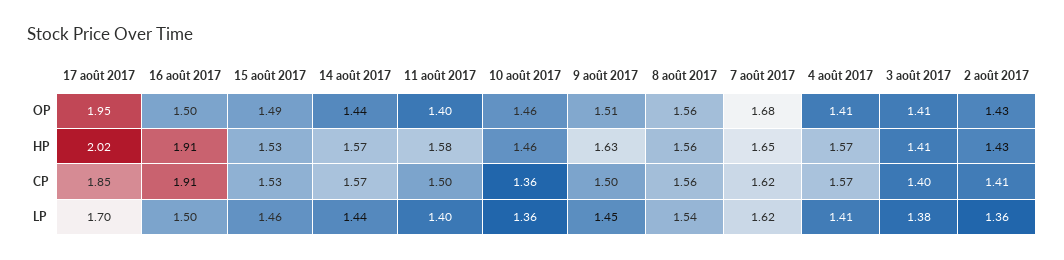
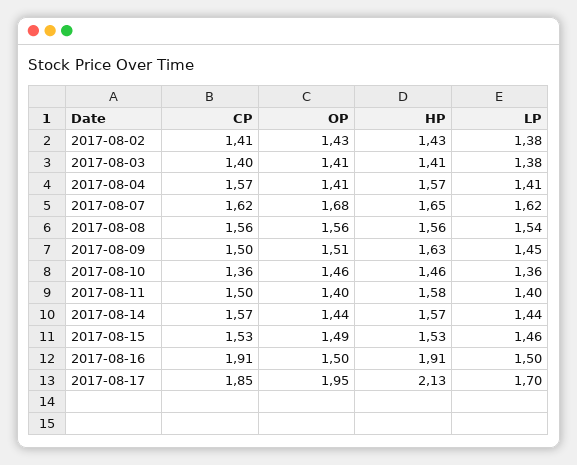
  {
    "17 août 2017": {
      "OP": 1.95,
-     "HP": 2.02,
+     "HP": 2.13,
      "CP": 1.85,
      "LP": 1.7
    },
    "16 août 2017": {
      "OP": 1.5,
      "HP": 1.91,
      "CP": 1.91,
      "LP": 1.5
    },
    "15 août 2017": {
      "OP": 1.49,
      "HP": 1.53,
      "CP": 1.53,
      "LP": 1.46
    },
    "14 août 2017": {
      "OP": 1.44,
      "HP": 1.57,
      "CP": 1.57,
      "LP": 1.44
    },
    "11 août 2017": {
      "OP": 1.4,
      "HP": 1.58,
      "CP": 1.5,
      "LP": 1.4
    },
    "10 août 2017": {
      "OP": 1.46,
      "HP": 1.46,
      "CP": 1.36,
      "LP": 1.36
    },
    "9 août 2017": {
      "OP": 1.51,
      "HP": 1.63,
      "CP": 1.5,
      "LP": 1.45
    },
    "8 août 2017": {
      "OP": 1.56,
      "HP": 1.56,
      "CP": 1.56,
      "LP": 1.54
    },
    "7 août 2017": {
      "OP": 1.68,
      "HP": 1.65,
      "CP": 1.62,
      "LP": 1.62
    },
    "4 août 2017": {
      "OP": 1.41,
      "HP": 1.57,
      "CP": 1.57,
      "LP": 1.41
    },
    "3 août 2017": {
      "OP": 1.41,
      "HP": 1.41,
      "CP": 1.4,
      "LP": 1.38
    },
    "2 août 2017": {
      "OP": 1.43,
      "HP": 1.43,
      "CP": 1.41,
-     "LP": 1.36
+     "LP": 1.38
    }
  }

